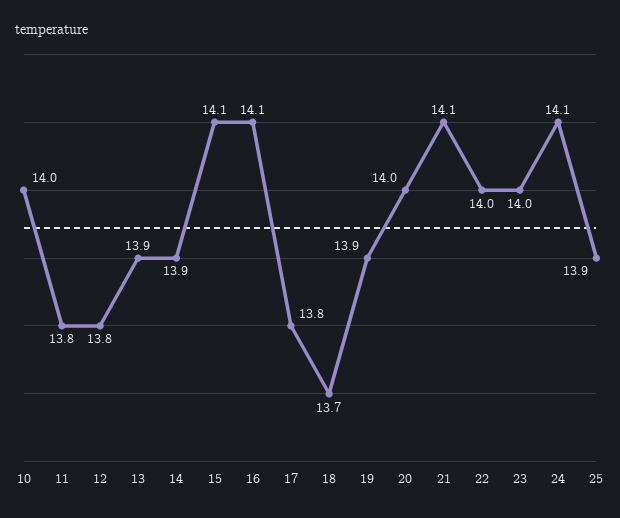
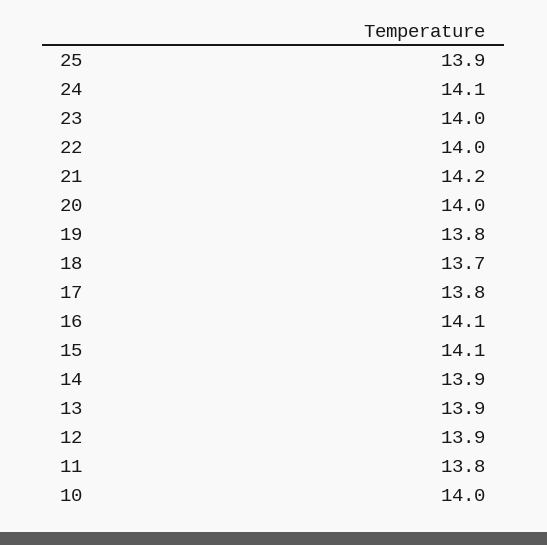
  {
    "10": 14,
    "11": 13.8,
-   "12": 13.8,
+   "12": 13.9,
    "13": 13.9,
    "14": 13.9,
    "15": 14.1,
    "16": 14.1,
    "17": 13.8,
    "18": 13.7,
-   "19": 13.9,
+   "19": 13.8,
    "20": 14,
-   "21": 14.1,
+   "21": 14.2,
    "22": 14,
    "23": 14,
    "24": 14.1,
    "25": 13.9
  }

